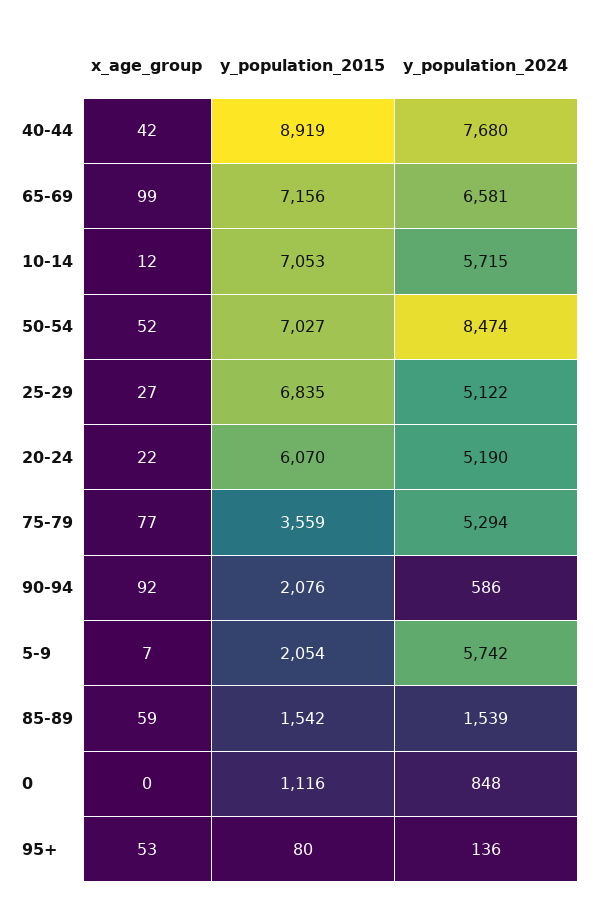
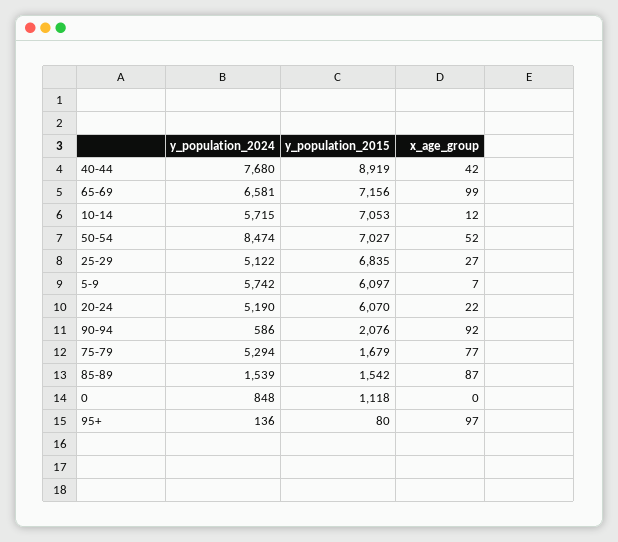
  {
    "x_age_group": {
      "40-44": 42,
      "65-69": 99,
      "10-14": 12,
      "50-54": 52,
      "25-29": 27,
      "20-24": 22,
      "75-79": 77,
      "90-94": 92,
      "5-9": 7,
-     "85-89": 59,
+     "85-89": 87,
      "0": 0,
-     "95+": 53
+     "95+": 97
    },
    "y_population_2015": {
      "40-44": 8919,
      "65-69": 7156,
      "10-14": 7053,
      "50-54": 7027,
      "25-29": 6835,
      "20-24": 6070,
-     "75-79": 3559,
+     "75-79": 1679,
      "90-94": 2076,
-     "5-9": 2054,
+     "5-9": 6097,
      "85-89": 1542,
-     "0": 1116,
+     "0": 1118,
      "95+": 80
    },
    "y_population_2024": {
      "40-44": 7680,
      "65-69": 6581,
      "10-14": 5715,
      "50-54": 8474,
      "25-29": 5122,
      "20-24": 5190,
      "75-79": 5294,
      "90-94": 586,
      "5-9": 5742,
      "85-89": 1539,
      "0": 848,
      "95+": 136
    }
  }

